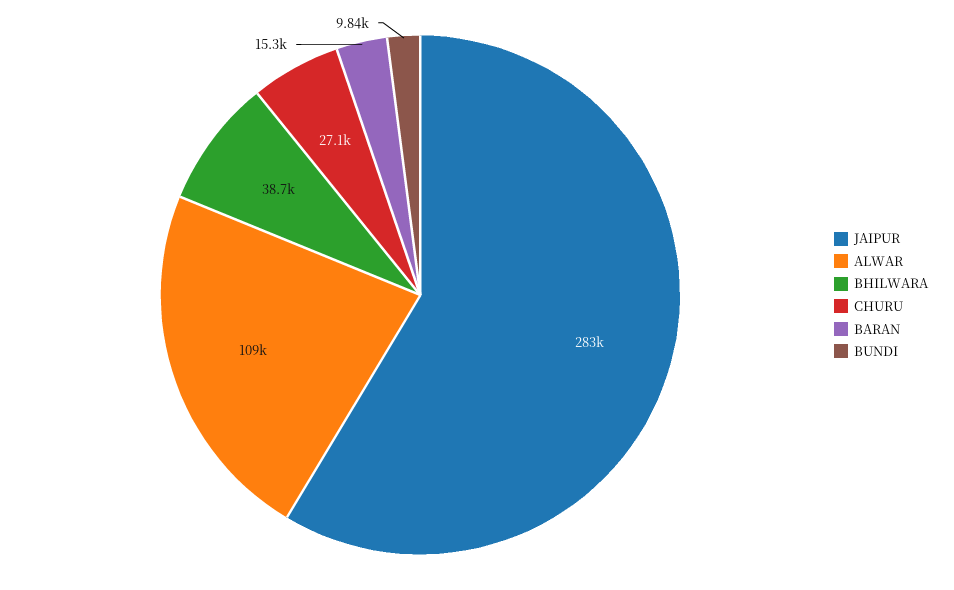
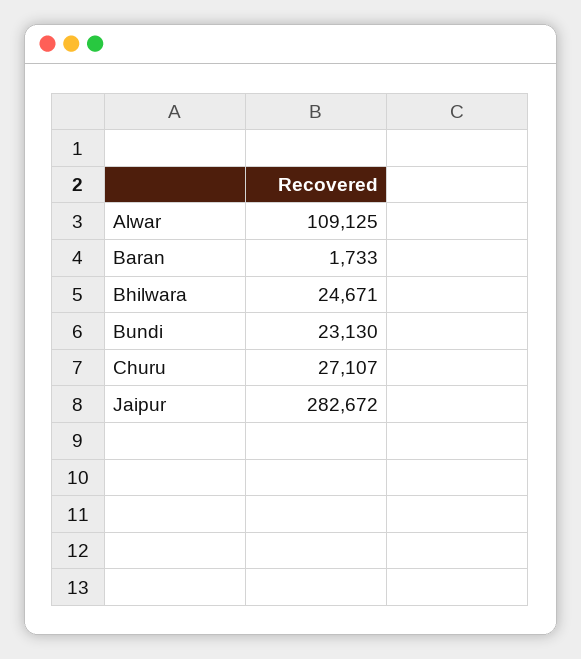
  {
    "JAIPUR": 282672,
    "ALWAR": 109125,
-   "BHILWARA": 38700,
+   "BHILWARA": 24671,
    "CHURU": 27107,
-   "BARAN": 15300,
+   "BARAN": 1733,
-   "BUNDI": 9840
+   "BUNDI": 23130
  }

